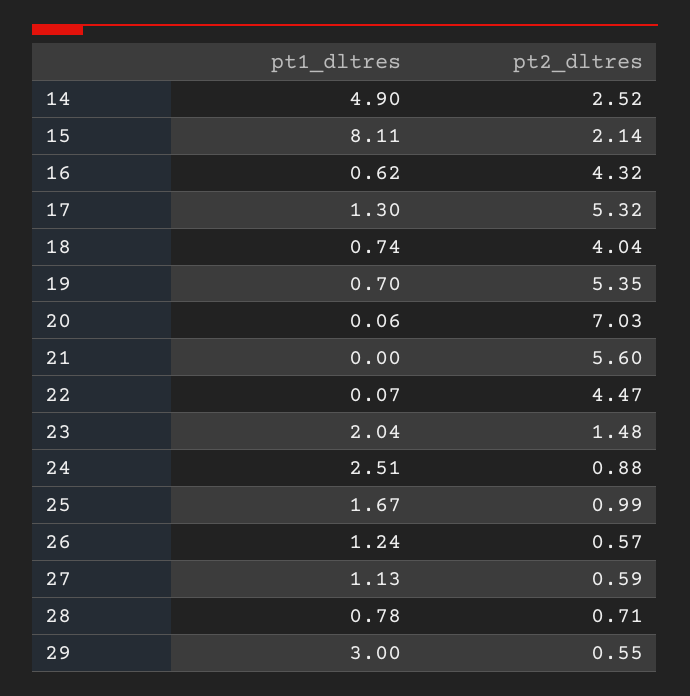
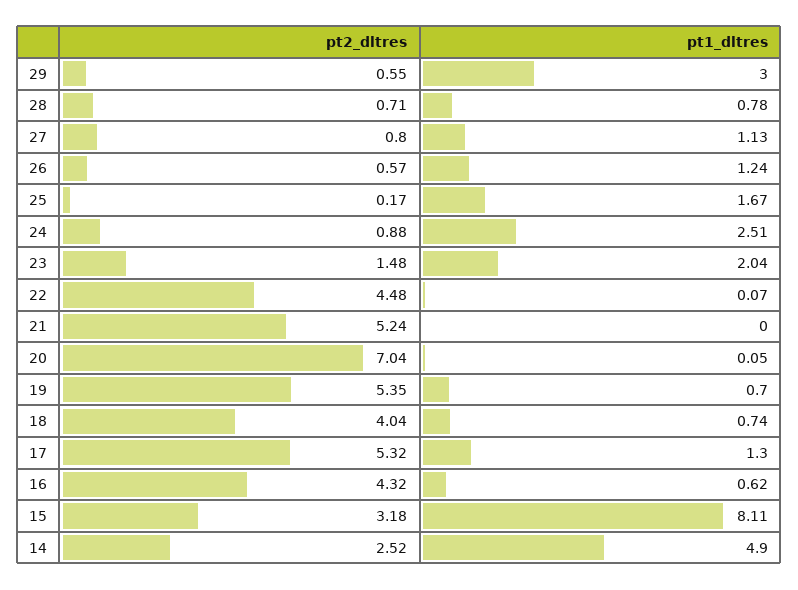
  {
    "pt1_dltres": {
      "14": 4.9,
      "15": 8.11,
      "16": 0.62,
      "17": 1.3,
      "18": 0.74,
      "19": 0.7,
-     "20": 0.06,
+     "20": 0.05,
      "21": 0,
      "22": 0.07,
      "23": 2.04,
      "24": 2.51,
      "25": 1.67,
      "26": 1.24,
      "27": 1.13,
      "28": 0.78,
      "29": 3
    },
    "pt2_dltres": {
      "14": 2.52,
-     "15": 2.14,
+     "15": 3.18,
      "16": 4.32,
      "17": 5.32,
      "18": 4.04,
      "19": 5.35,
-     "20": 7.03,
+     "20": 7.04,
-     "21": 5.6,
+     "21": 5.24,
-     "22": 4.47,
+     "22": 4.48,
      "23": 1.48,
      "24": 0.88,
-     "25": 0.99,
+     "25": 0.17,
      "26": 0.57,
-     "27": 0.59,
+     "27": 0.8,
      "28": 0.71,
      "29": 0.55
    }
  }

